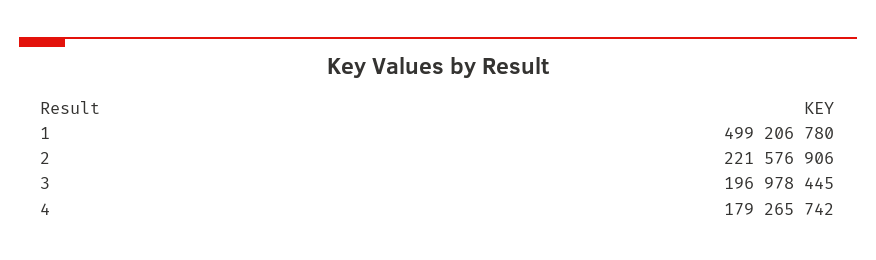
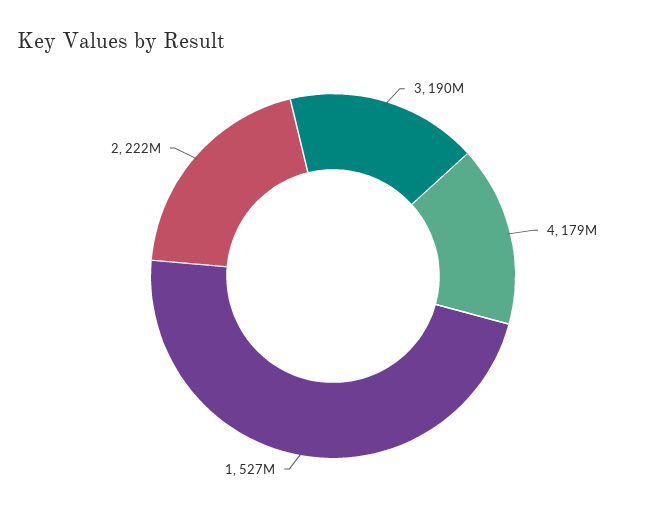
  {
-   "1": 499206780,
+   "1": 527000000,
    "2": 221576906,
-   "3": 196978445,
+   "3": 190000000,
    "4": 179265742
  }

